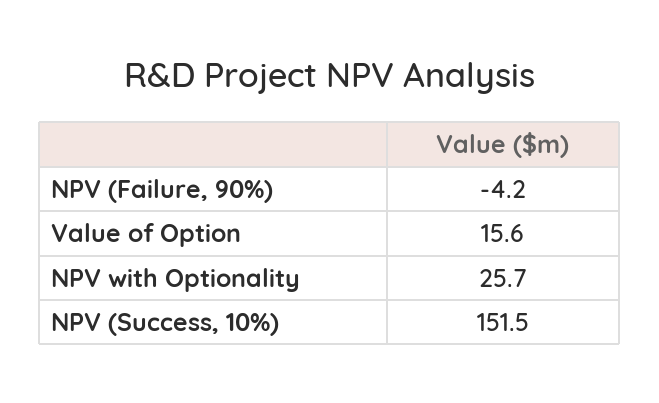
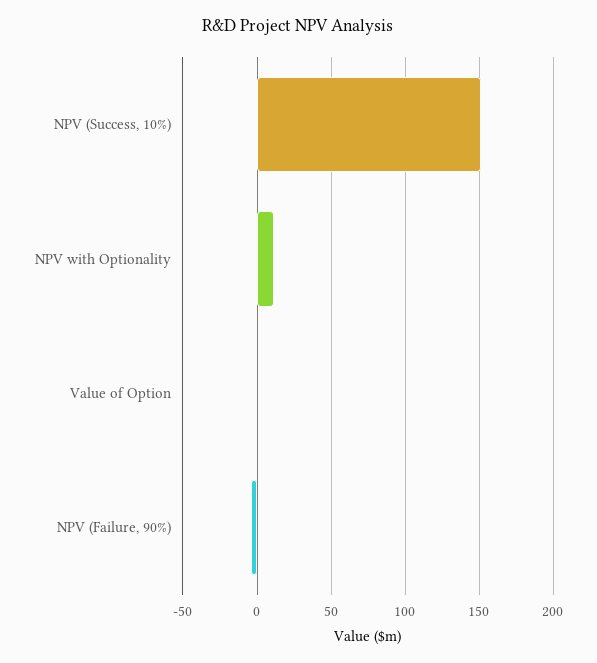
  {
    "NPV (Failure, 90%)": -4.2,
-   "Value of Option": 15.6,
+   "Value of Option": 0,
-   "NPV with Optionality": 25.7,
+   "NPV with Optionality": 10,
    "NPV (Success, 10%)": 151.5
  }

